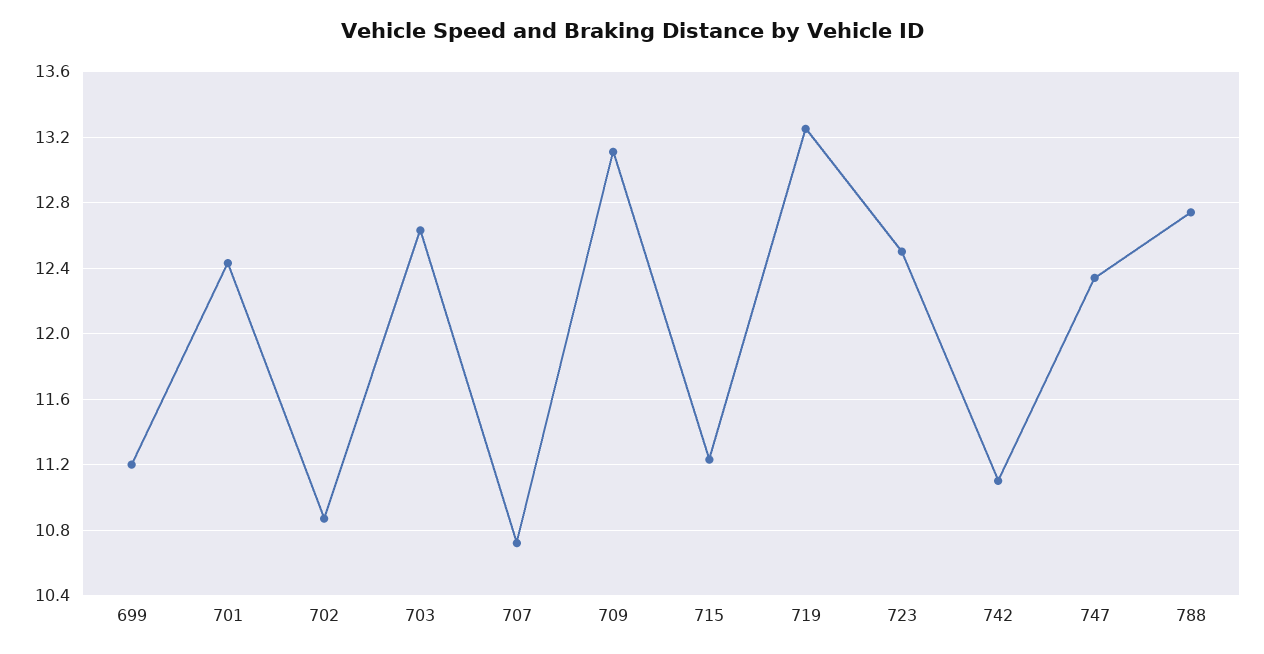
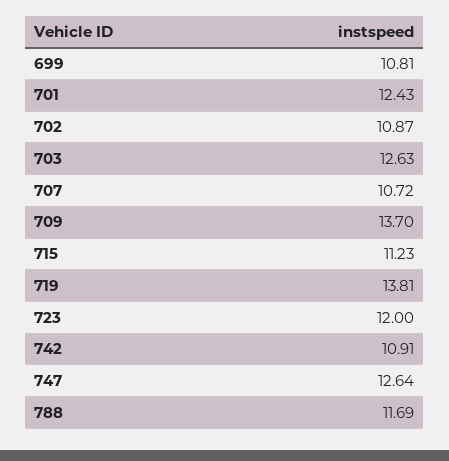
  {
-   "699": 11.2,
+   "699": 10.81,
    "701": 12.43,
    "702": 10.87,
    "703": 12.63,
    "707": 10.72,
-   "709": 13.1,
+   "709": 13.7,
    "715": 11.23,
-   "719": 13.25,
+   "719": 13.81,
-   "723": 12.5,
+   "723": 12,
-   "742": 11.1,
+   "742": 10.91,
-   "747": 12.35,
+   "747": 12.64,
-   "788": 12.75
+   "788": 11.69
  }

